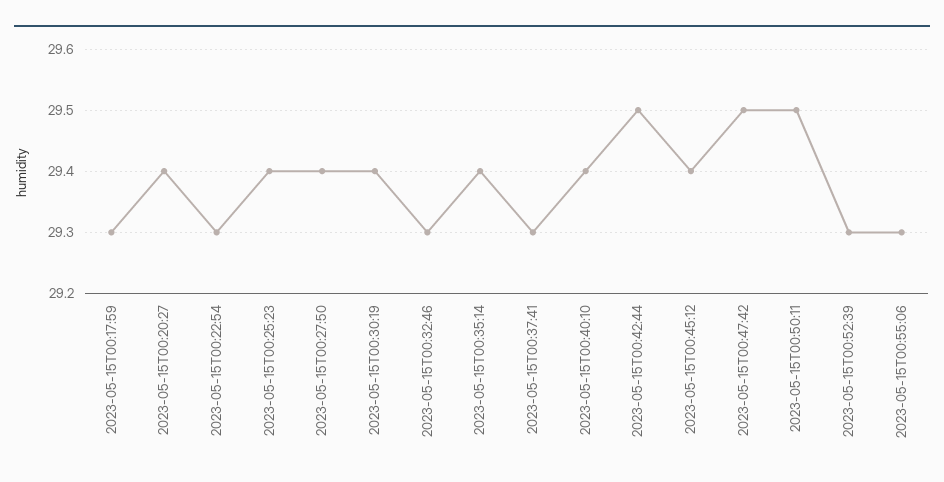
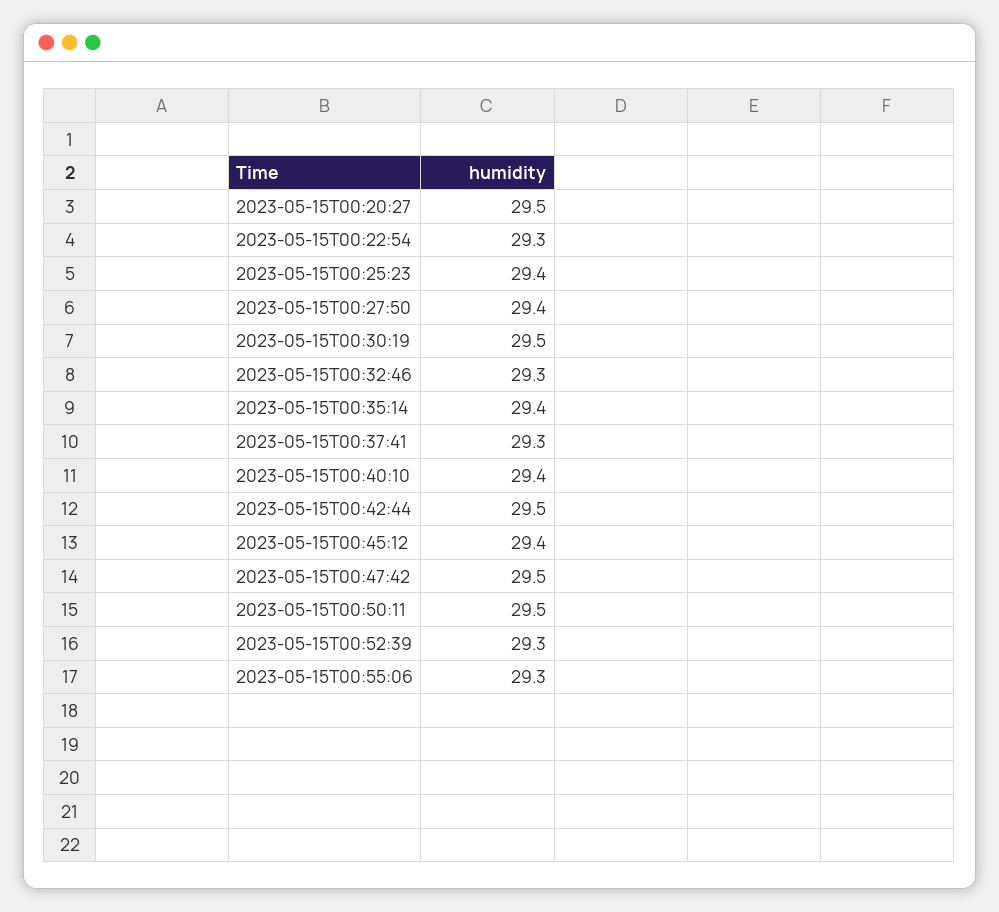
  {
-   "2023-05-15T00:17:59": 29.3,
-   "2023-05-15T00:20:27": 29.4,
+   "2023-05-15T00:20:27": 29.5,
    "2023-05-15T00:22:54": 29.3,
    "2023-05-15T00:25:23": 29.4,
    "2023-05-15T00:27:50": 29.4,
-   "2023-05-15T00:30:19": 29.4,
+   "2023-05-15T00:30:19": 29.5,
    "2023-05-15T00:32:46": 29.3,
    "2023-05-15T00:35:14": 29.4,
    "2023-05-15T00:37:41": 29.3,
    "2023-05-15T00:40:10": 29.4,
    "2023-05-15T00:42:44": 29.5,
    "2023-05-15T00:45:12": 29.4,
    "2023-05-15T00:47:42": 29.5,
    "2023-05-15T00:50:11": 29.5,
    "2023-05-15T00:52:39": 29.3,
    "2023-05-15T00:55:06": 29.3
  }

